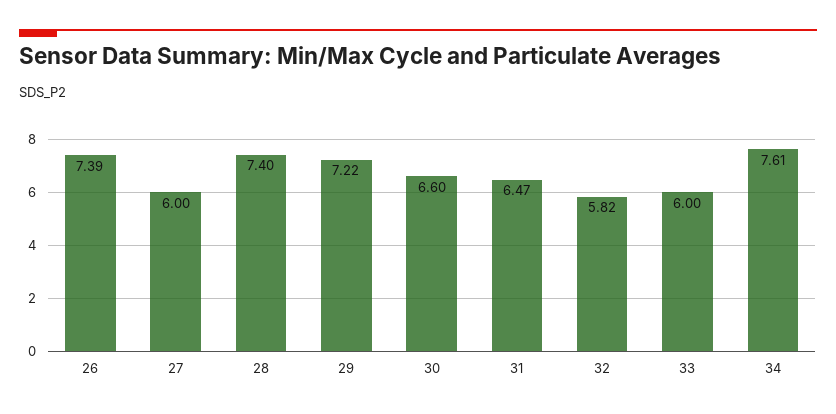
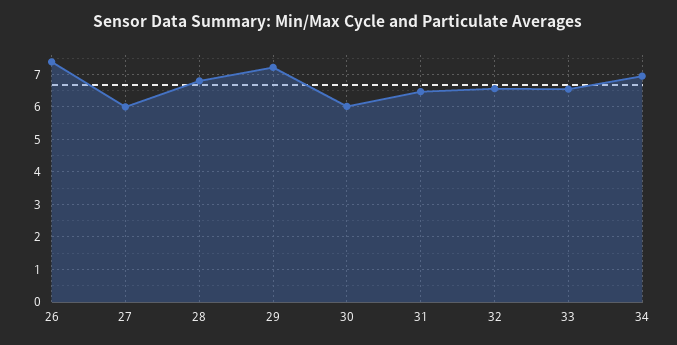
  {
    "26": 7.39,
    "27": 6,
-   "28": 7.4,
+   "28": 6.8,
    "29": 7.22,
-   "30": 6.6,
+   "30": 6,
    "31": 6.47,
-   "32": 5.82,
+   "32": 6.6,
-   "33": 6,
+   "33": 6.6,
-   "34": 7.61
+   "34": 7
  }

